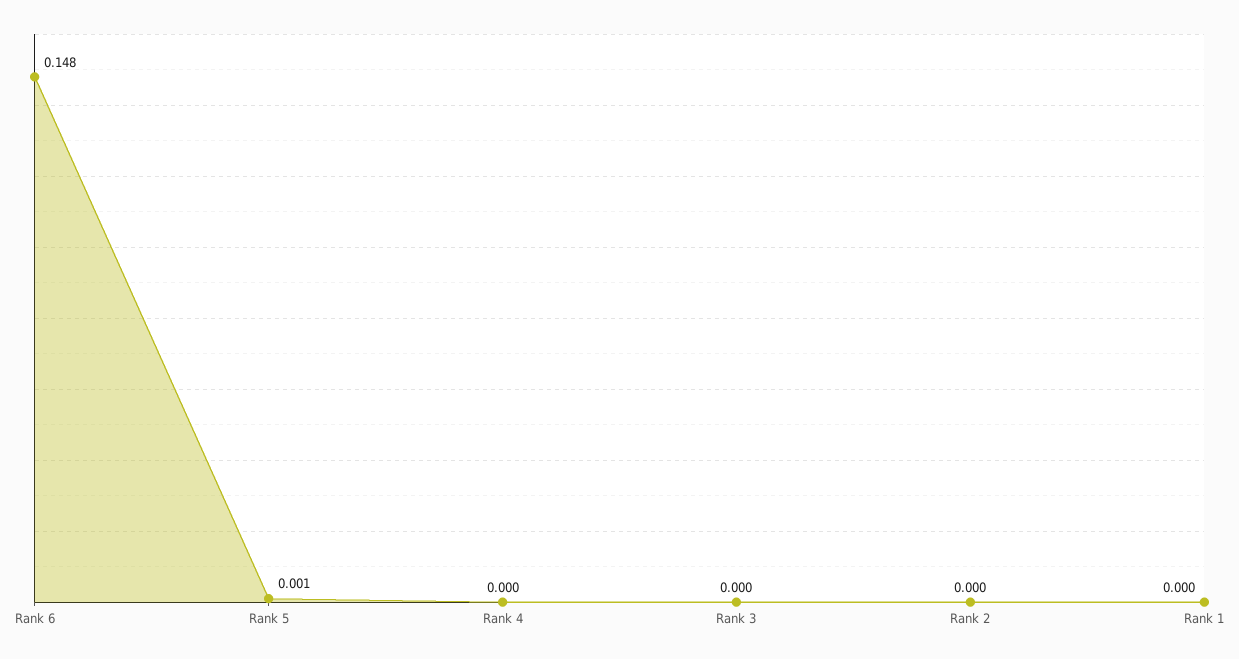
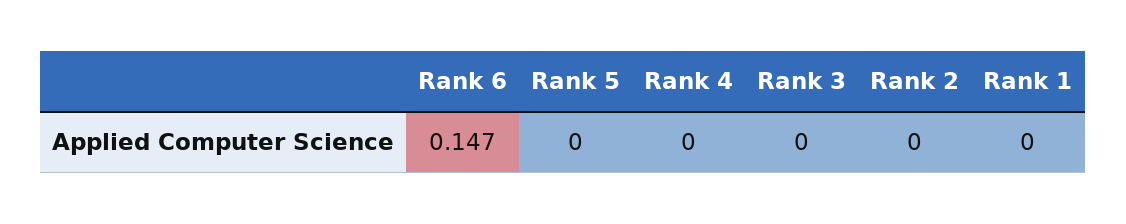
  {
-   "Rank 6": 0.148,
+   "Rank 6": 0.147,
-   "Rank 5": 0.001,
+   "Rank 5": 0,
    "Rank 4": 0,
    "Rank 3": 0,
    "Rank 2": 0,
    "Rank 1": 0
  }

